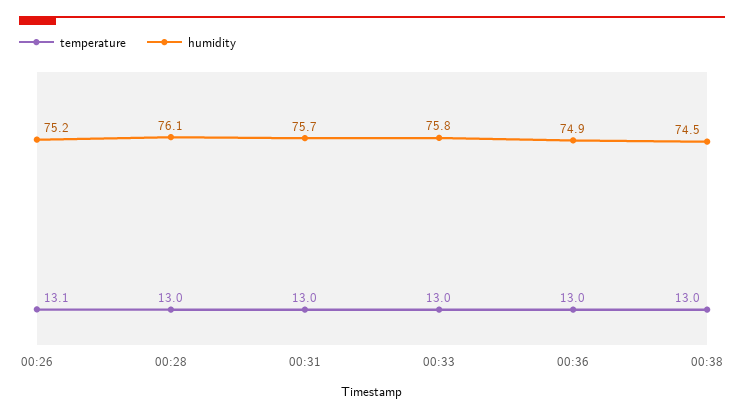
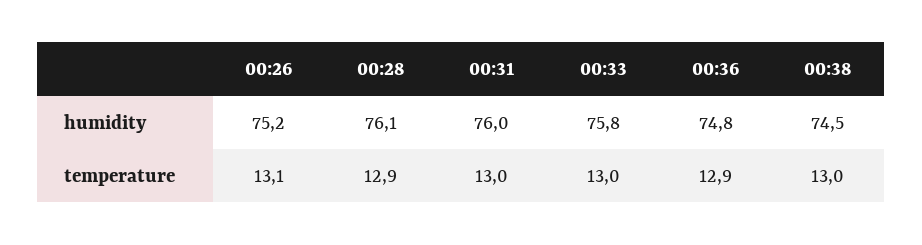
  {
    "temperature": {
      "00:26": 13.1,
-     "00:28": 13,
+     "00:28": 12.9,
      "00:31": 13,
      "00:33": 13,
-     "00:36": 13,
+     "00:36": 12.9,
      "00:38": 13
    },
    "humidity": {
      "00:26": 75.2,
      "00:28": 76.1,
-     "00:31": 75.7,
+     "00:31": 76,
      "00:33": 75.8,
-     "00:36": 74.9,
+     "00:36": 74.8,
      "00:38": 74.5
    }
  }

